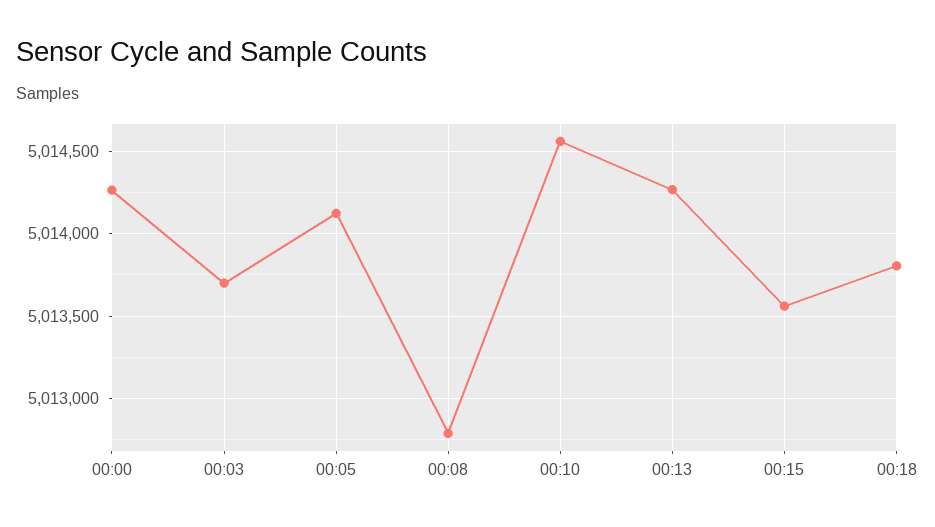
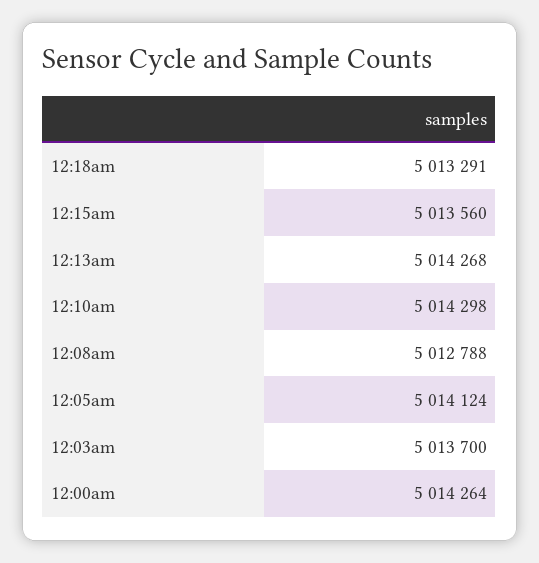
  {
    "00:00": 5014264,
    "00:03": 5013700,
    "00:05": 5014124,
    "00:08": 5012788,
-   "00:10": 5014550,
+   "00:10": 5014298,
    "00:13": 5014268,
    "00:15": 5013560,
-   "00:18": 5013800
+   "00:18": 5013291
  }

